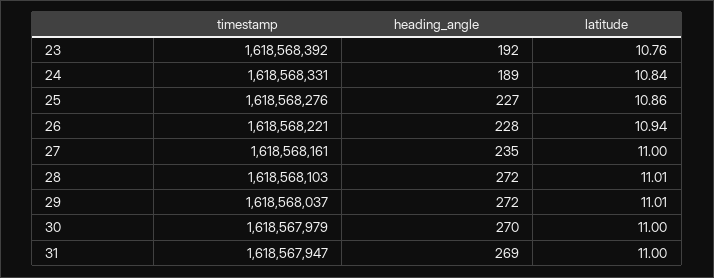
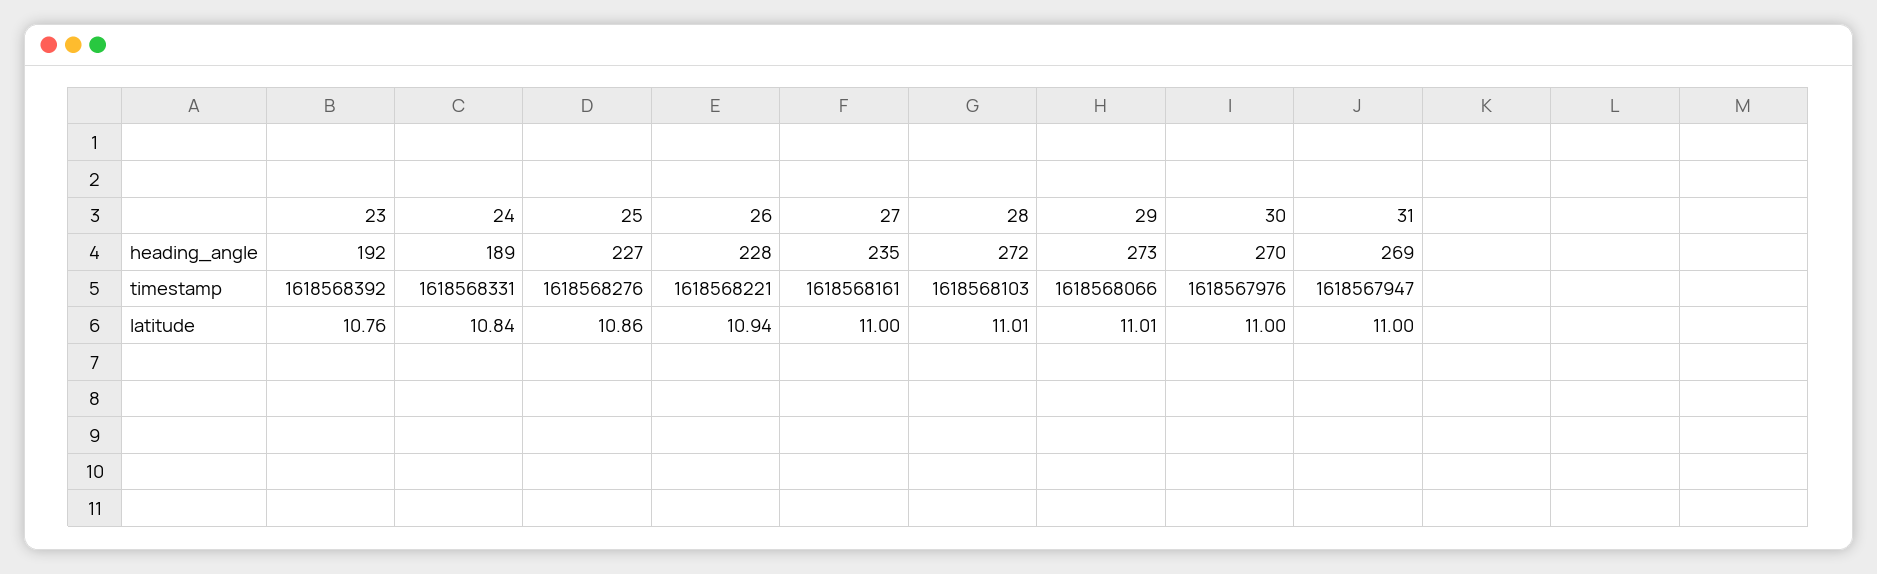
  {
    "timestamp": {
      "23": 1618568392,
      "24": 1618568331,
      "25": 1618568276,
      "26": 1618568221,
      "27": 1618568161,
      "28": 1618568103,
-     "29": 1618568037,
+     "29": 1618568066,
-     "30": 1618567979,
+     "30": 1618567976,
      "31": 1618567947
    },
    "heading_angle": {
      "23": 192,
      "24": 189,
      "25": 227,
      "26": 228,
      "27": 235,
      "28": 272,
-     "29": 272,
+     "29": 273,
      "30": 270,
      "31": 269
    },
    "latitude": {
      "23": 10.76,
      "24": 10.84,
      "25": 10.86,
      "26": 10.94,
      "27": 11,
      "28": 11.01,
      "29": 11.01,
      "30": 11,
      "31": 11
    }
  }

